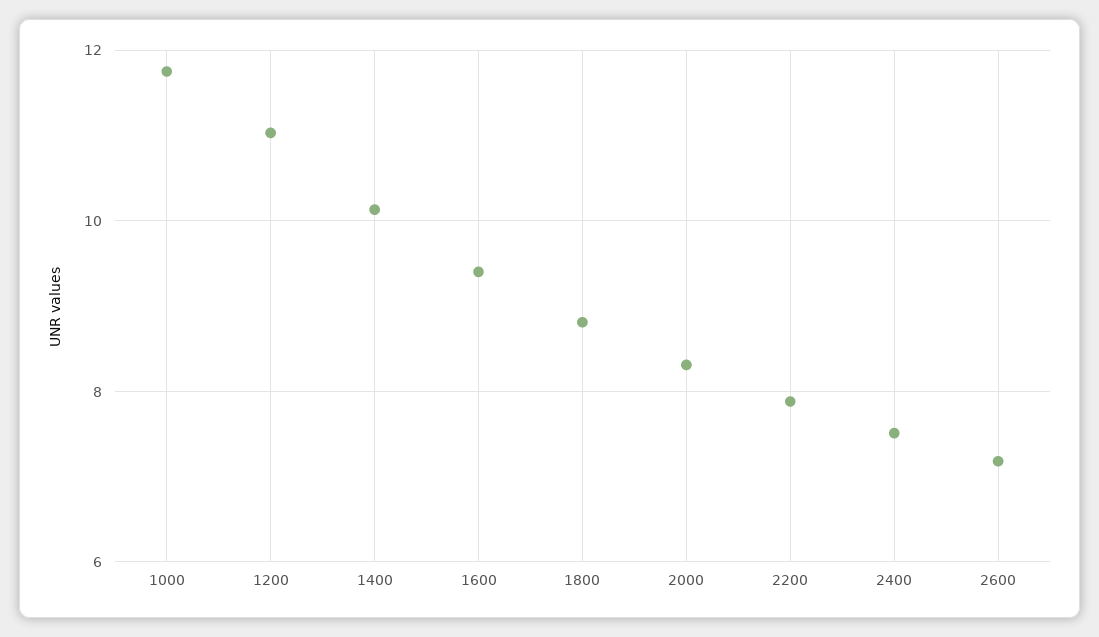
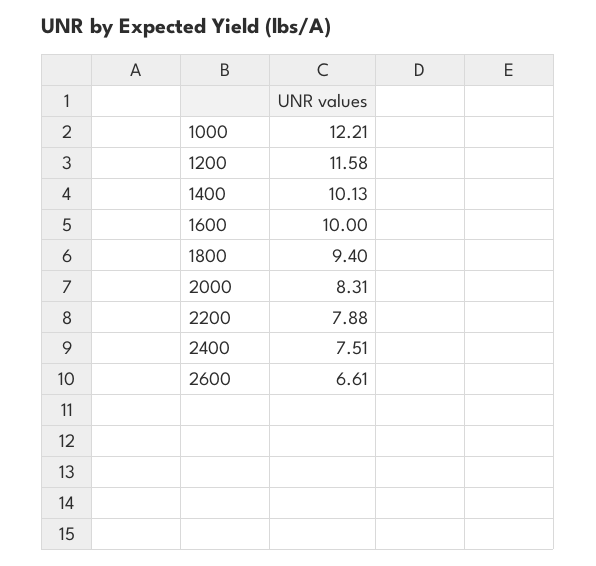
  {
-   "1000": 11.8,
+   "1000": 12.21,
-   "1200": 11,
+   "1200": 11.58,
    "1400": 10.13,
-   "1600": 9.4,
+   "1600": 10,
-   "1800": 8.8,
+   "1800": 9.4,
    "2000": 8.31,
    "2200": 7.88,
    "2400": 7.51,
-   "2600": 7.2
+   "2600": 6.61
  }

